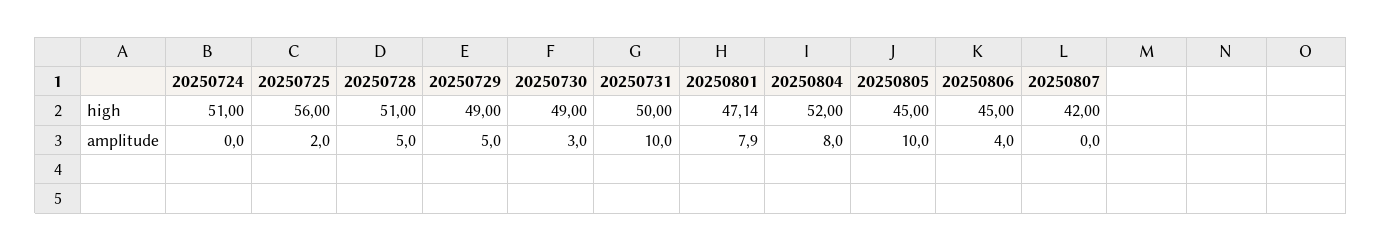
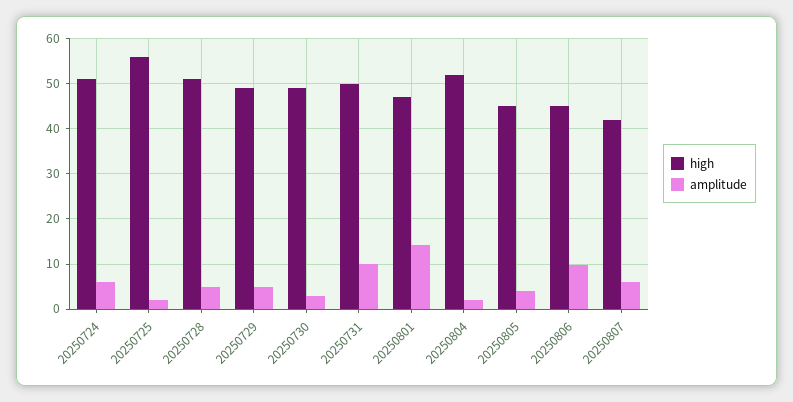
  {
    "high": {
      "20250724": 51,
      "20250725": 56,
      "20250728": 51,
      "20250729": 49,
      "20250730": 49,
      "20250731": 50,
      "20250801": 47.14,
      "20250804": 52,
      "20250805": 45,
      "20250806": 45,
      "20250807": 42
    },
    "amplitude": {
-     "20250724": 0,
+     "20250724": 6,
      "20250725": 2,
      "20250728": 5,
      "20250729": 5,
      "20250730": 3,
      "20250731": 10,
-     "20250801": 7.9,
+     "20250801": 14,
-     "20250804": 8,
+     "20250804": 2,
-     "20250805": 10,
+     "20250805": 4,
-     "20250806": 4,
+     "20250806": 10,
-     "20250807": 0
+     "20250807": 6
    }
  }

